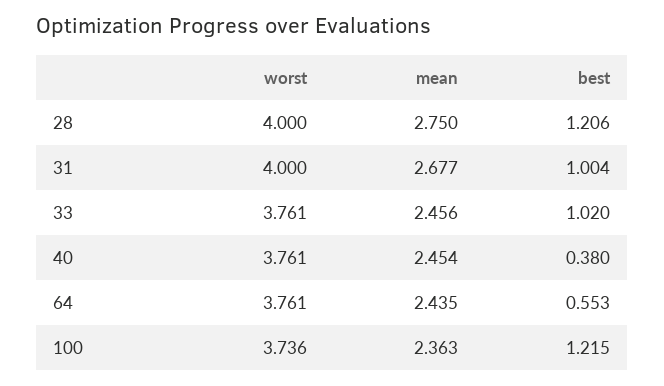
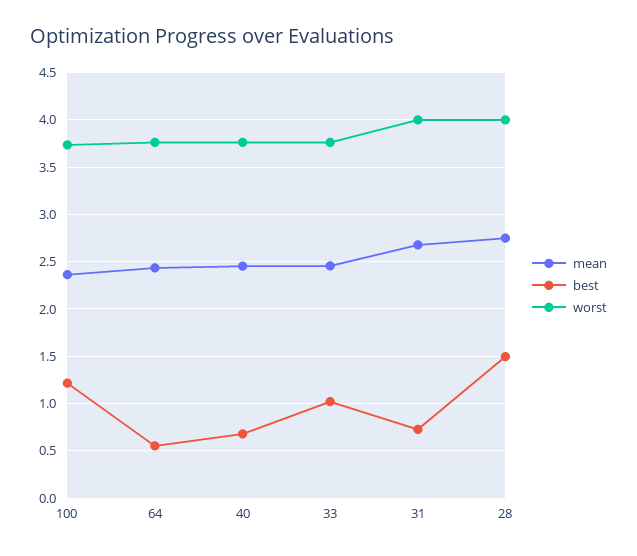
  {
    "worst": {
      "28": 4,
      "31": 4,
      "33": 3.761,
      "40": 3.761,
      "64": 3.761,
      "100": 3.736
    },
    "mean": {
      "28": 2.75,
      "31": 2.677,
      "33": 2.456,
      "40": 2.454,
      "64": 2.435,
      "100": 2.363
    },
    "best": {
-     "28": 1.206,
+     "28": 1.5,
-     "31": 1.004,
+     "31": 0.7,
      "33": 1.02,
-     "40": 0.38,
+     "40": 0.7,
      "64": 0.553,
      "100": 1.215
    }
  }

